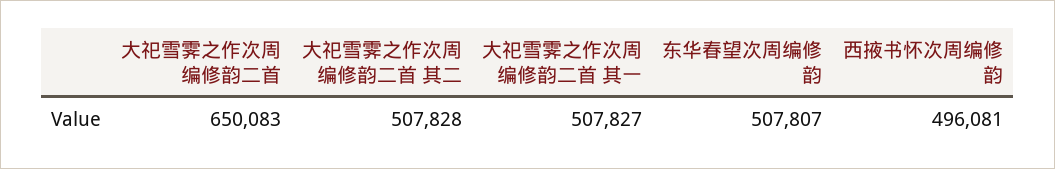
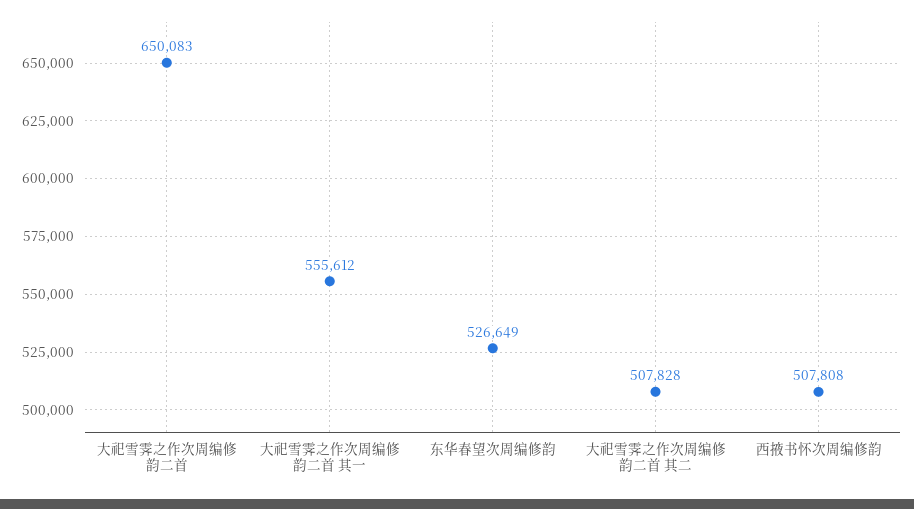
  {
    "大祀雪霁之作次周编修韵二首": 650083,
    "大祀雪霁之作次周编修韵二首 其二": 507828,
-   "大祀雪霁之作次周编修韵二首 其一": 507827,
+   "大祀雪霁之作次周编修韵二首 其一": 555612,
-   "东华春望次周编修韵": 507807,
+   "东华春望次周编修韵": 526649,
-   "西掖书怀次周编修韵": 496081
+   "西掖书怀次周编修韵": 507808
  }

